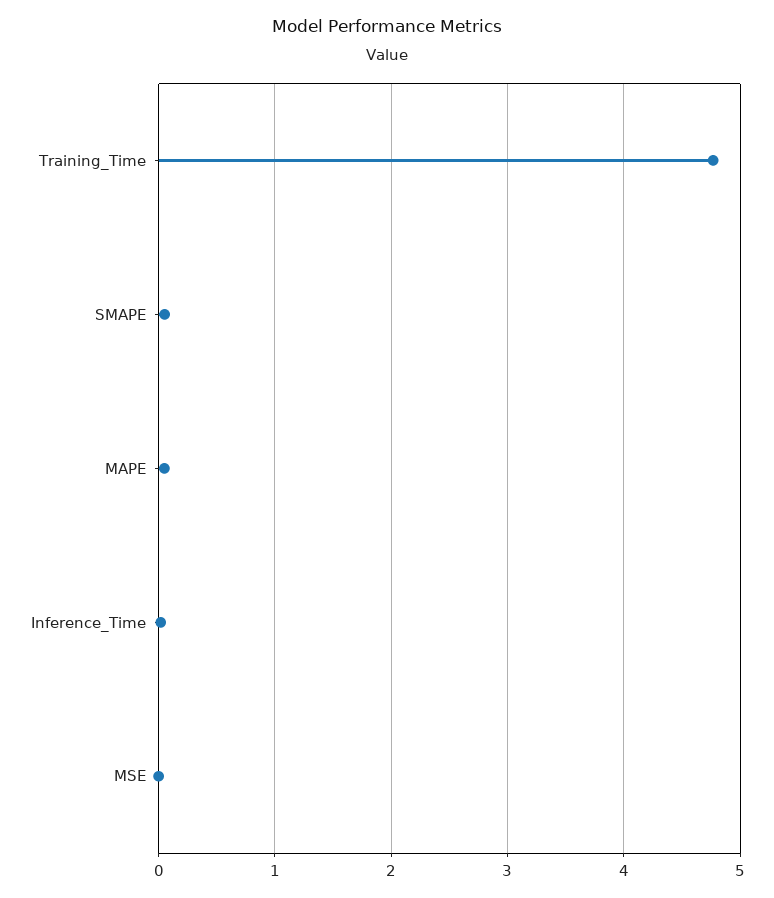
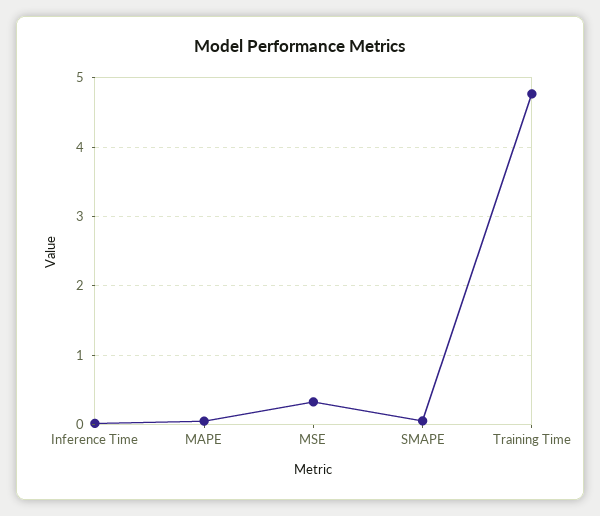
  {
    "Training_Time": 4.8,
    "SMAPE": 0.1,
    "MAPE": 0.1,
    "Inference_Time": 0,
-   "MSE": 0
+   "MSE": 0.3
  }

